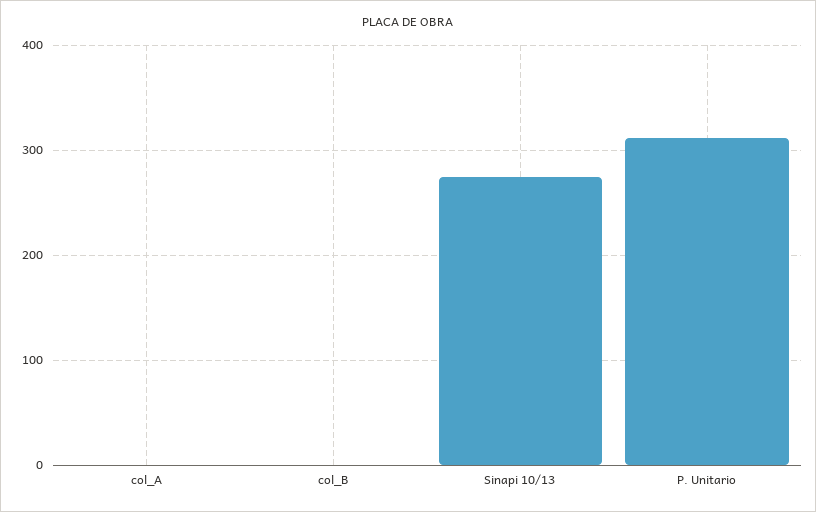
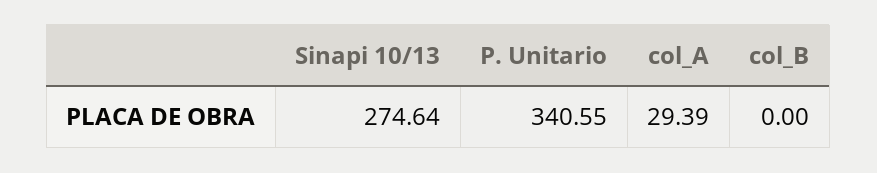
  {
-   "col_A": 0,
+   "col_A": 29.39,
    "col_B": 0,
    "Sinapi 10/13": 274.64,
-   "P. Unitario": 310
+   "P. Unitario": 340.55
  }

